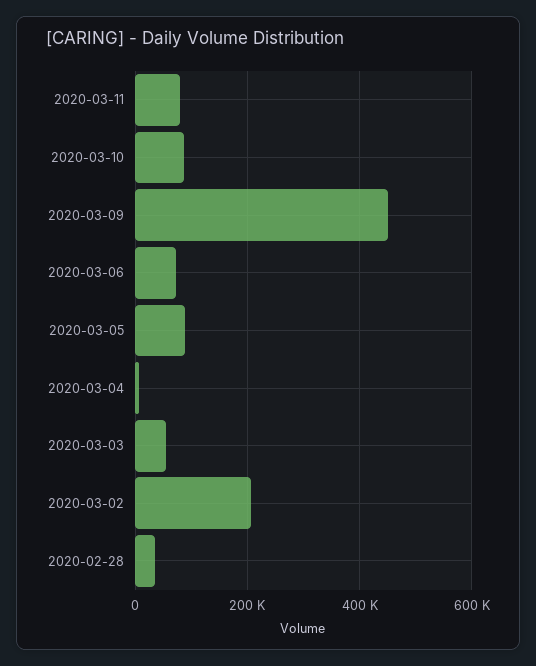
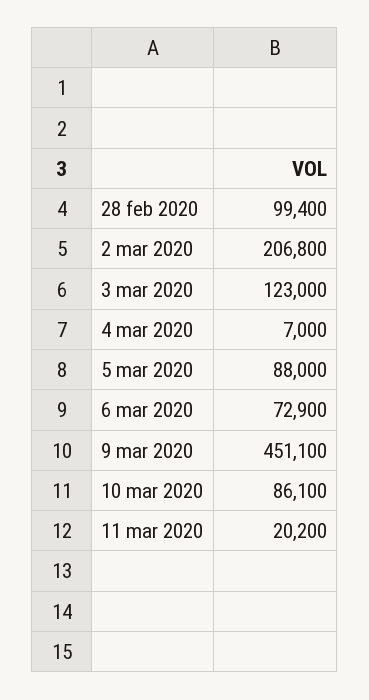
  {
-   "2020-03-11": 80000,
+   "2020-03-11": 20200,
    "2020-03-10": 86100,
    "2020-03-09": 451100,
    "2020-03-06": 72900,
    "2020-03-05": 88000,
    "2020-03-04": 7000,
-   "2020-03-03": 60000,
+   "2020-03-03": 123000,
    "2020-03-02": 206800,
-   "2020-02-28": 40000
+   "2020-02-28": 99400
  }

